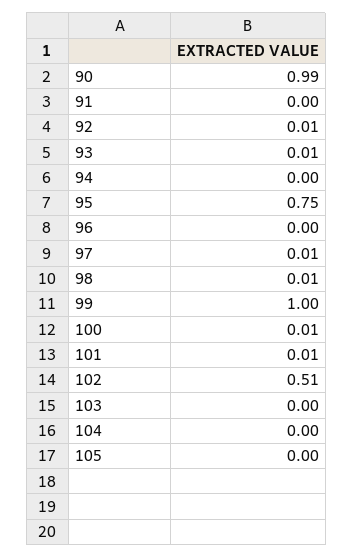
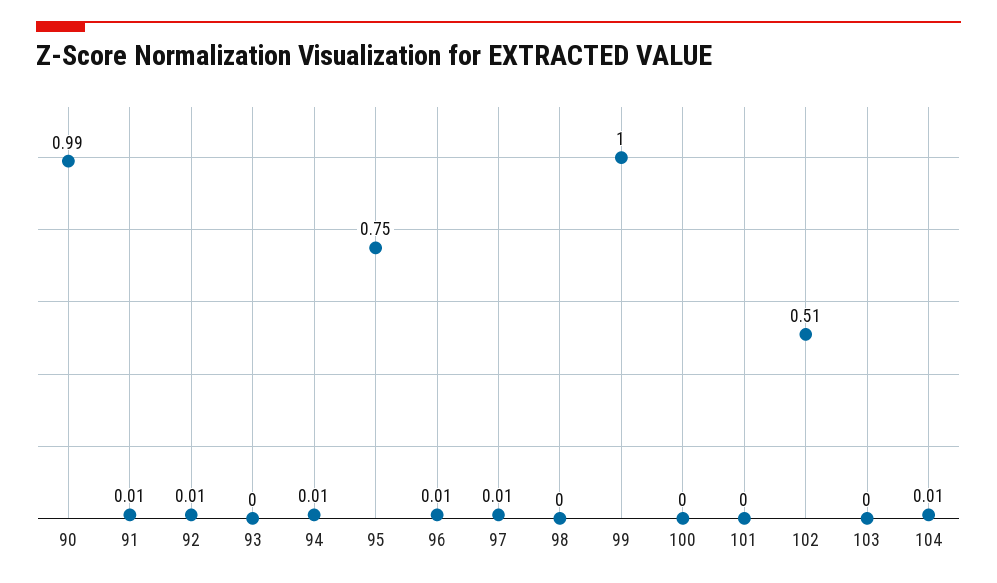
  {
    "90": 0.99,
-   "91": 0,
+   "91": 0.01,
    "92": 0.01,
-   "93": 0.01,
+   "93": 0,
-   "94": 0,
+   "94": 0.01,
    "95": 0.75,
-   "96": 0,
+   "96": 0.01,
    "97": 0.01,
-   "98": 0.01,
+   "98": 0,
    "99": 1,
-   "100": 0.01,
+   "100": 0,
-   "101": 0.01,
+   "101": 0,
    "102": 0.51,
    "103": 0,
-   "104": 0,
+   "104": 0.01
-   "105": 0
  }

